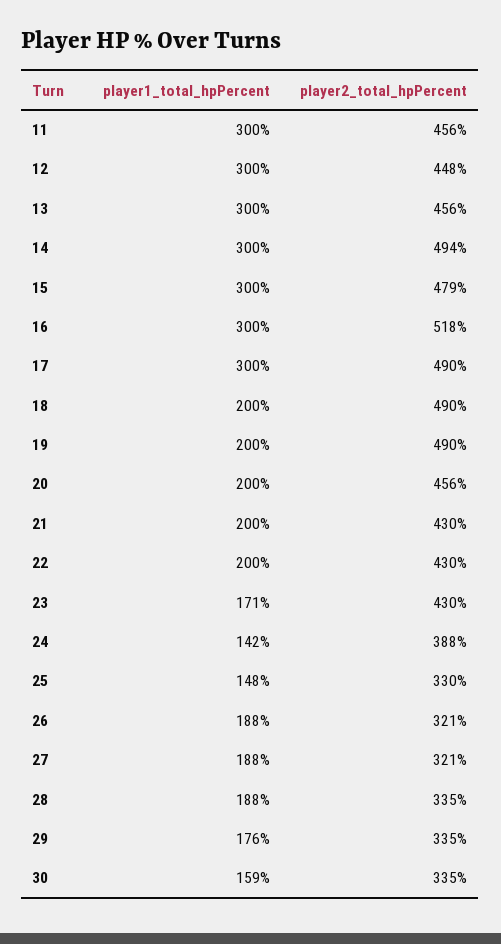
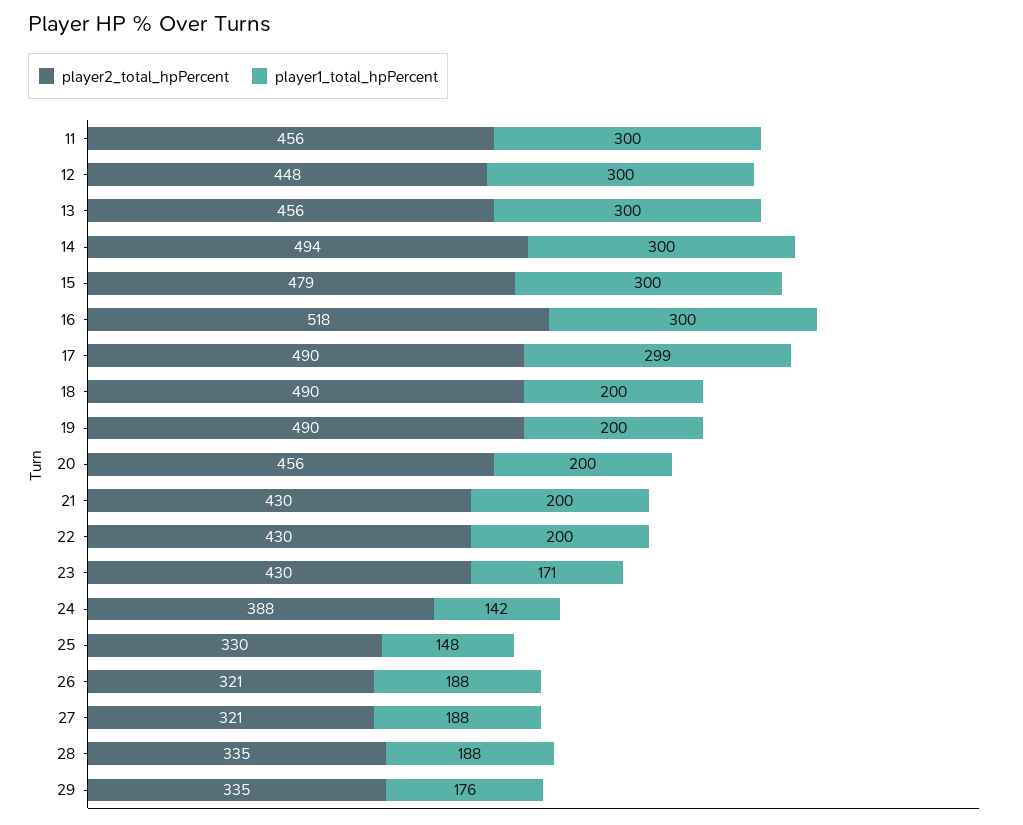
  {
    "player1_total_hpPercent": {
      "11": 300,
      "12": 300,
      "13": 300,
      "14": 300,
      "15": 300,
      "16": 300,
-     "17": 300,
+     "17": 299,
      "18": 200,
      "19": 200,
      "20": 200,
      "21": 200,
      "22": 200,
      "23": 171,
      "24": 142,
      "25": 148,
      "26": 188,
      "27": 188,
      "28": 188,
-     "29": 176,
+     "29": 176
-     "30": 159
    },
    "player2_total_hpPercent": {
      "11": 456,
      "12": 448,
      "13": 456,
      "14": 494,
      "15": 479,
      "16": 518,
      "17": 490,
      "18": 490,
      "19": 490,
      "20": 456,
      "21": 430,
      "22": 430,
      "23": 430,
      "24": 388,
      "25": 330,
      "26": 321,
      "27": 321,
      "28": 335,
-     "29": 335,
+     "29": 335
-     "30": 335
    }
  }

